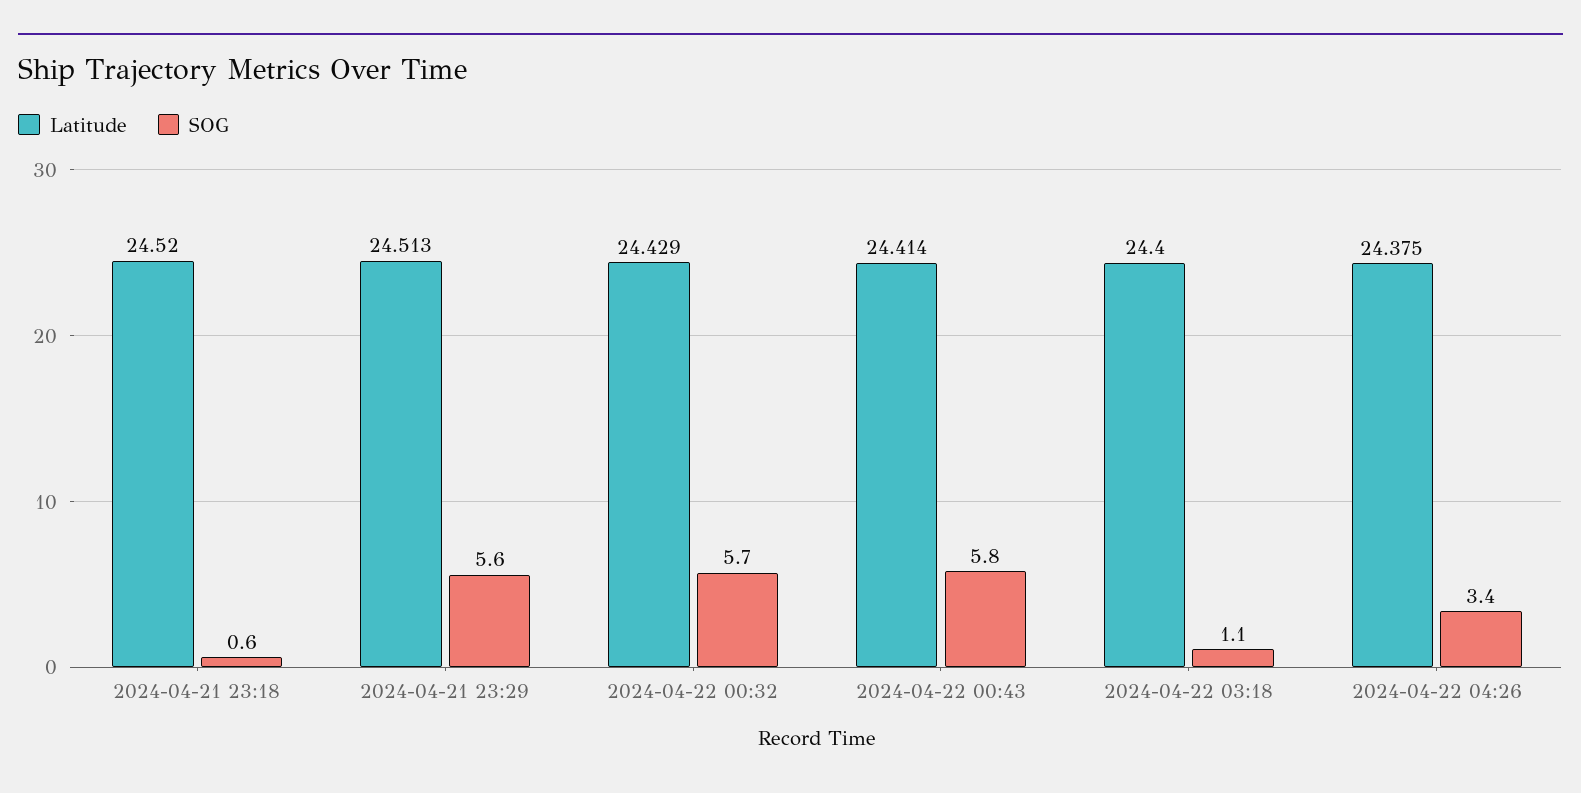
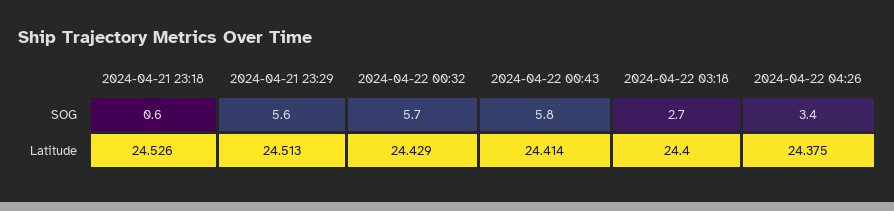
  {
    "Latitude": {
-     "2024-04-21 23:18": 24.52,
+     "2024-04-21 23:18": 24.526,
      "2024-04-21 23:29": 24.513,
      "2024-04-22 00:32": 24.429,
      "2024-04-22 00:43": 24.414,
      "2024-04-22 03:18": 24.4,
      "2024-04-22 04:26": 24.375
    },
    "SOG": {
      "2024-04-21 23:18": 0.6,
      "2024-04-21 23:29": 5.6,
      "2024-04-22 00:32": 5.7,
      "2024-04-22 00:43": 5.8,
-     "2024-04-22 03:18": 1.1,
+     "2024-04-22 03:18": 2.7,
      "2024-04-22 04:26": 3.4
    }
  }

